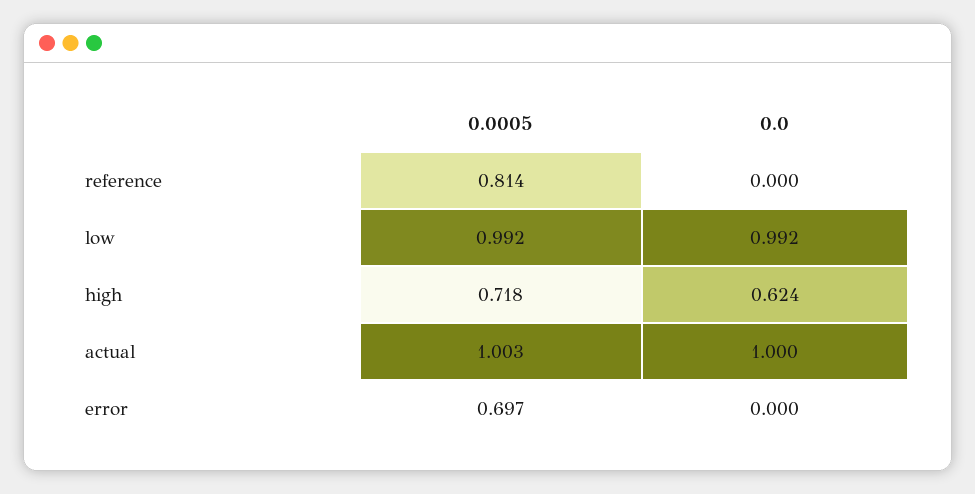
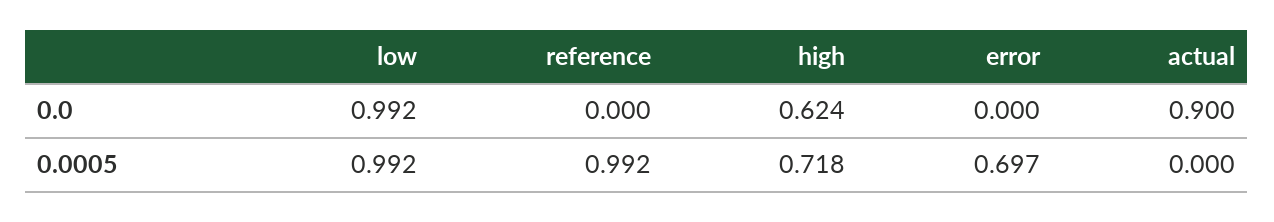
  {
    "0.0005": {
-     "reference": 0.814,
+     "reference": 0.992,
      "low": 0.992,
      "high": 0.718,
-     "actual": 1.003,
+     "actual": 0,
      "error": 0.697
    },
    "0.0": {
      "reference": 0,
      "low": 0.992,
      "high": 0.624,
-     "actual": 1,
+     "actual": 0.9,
      "error": 0
    }
  }

